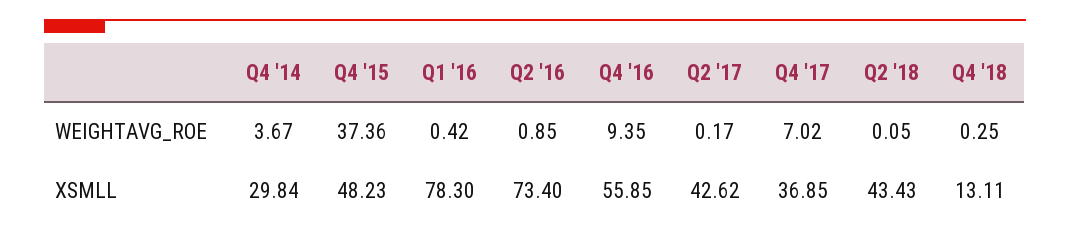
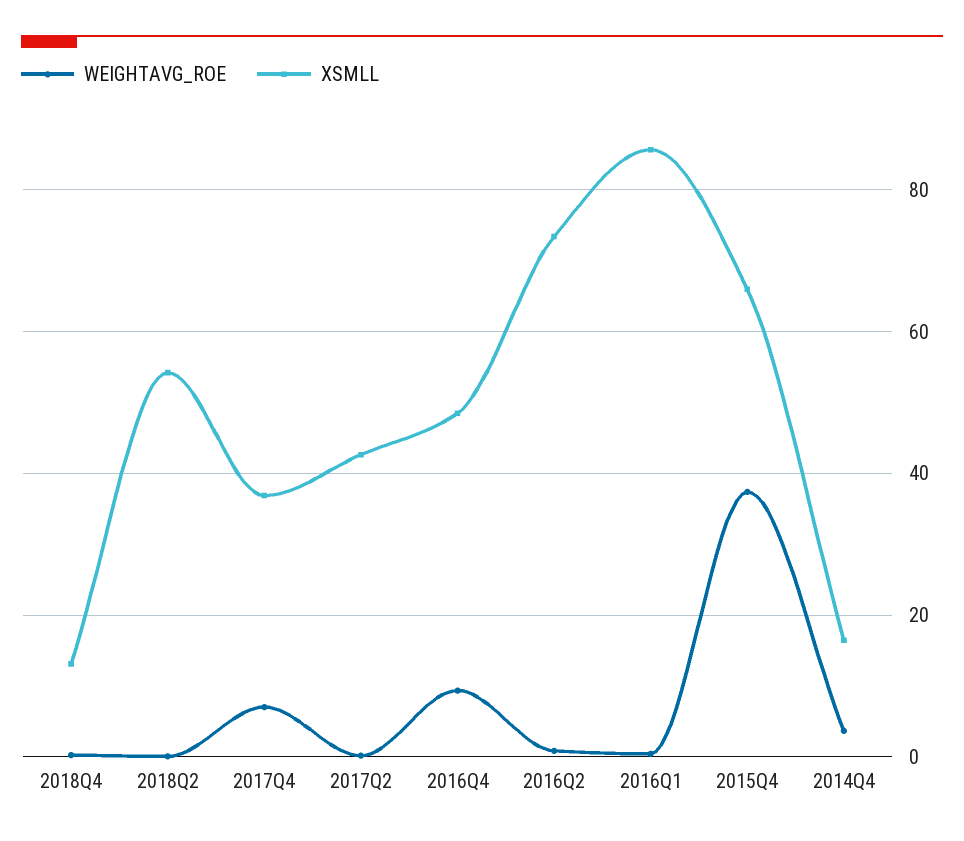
  {
    "WEIGHTAVG_ROE": {
      "Q4 '14": 3.67,
      "Q4 '15": 37.36,
      "Q1 '16": 0.42,
      "Q2 '16": 0.85,
      "Q4 '16": 9.35,
      "Q2 '17": 0.17,
      "Q4 '17": 7.02,
      "Q2 '18": 0.05,
      "Q4 '18": 0.25
    },
    "XSMLL": {
-     "Q4 '14": 29.84,
+     "Q4 '14": 16,
-     "Q4 '15": 48.23,
+     "Q4 '15": 66,
-     "Q1 '16": 78.3,
+     "Q1 '16": 86,
      "Q2 '16": 73.4,
-     "Q4 '16": 55.85,
+     "Q4 '16": 48,
      "Q2 '17": 42.62,
      "Q4 '17": 36.85,
-     "Q2 '18": 43.43,
+     "Q2 '18": 54,
      "Q4 '18": 13.11
    }
  }

